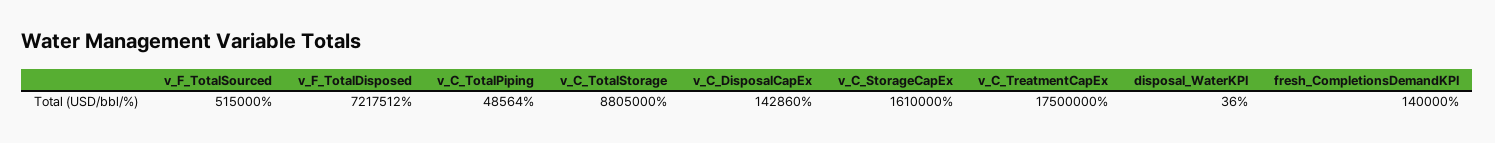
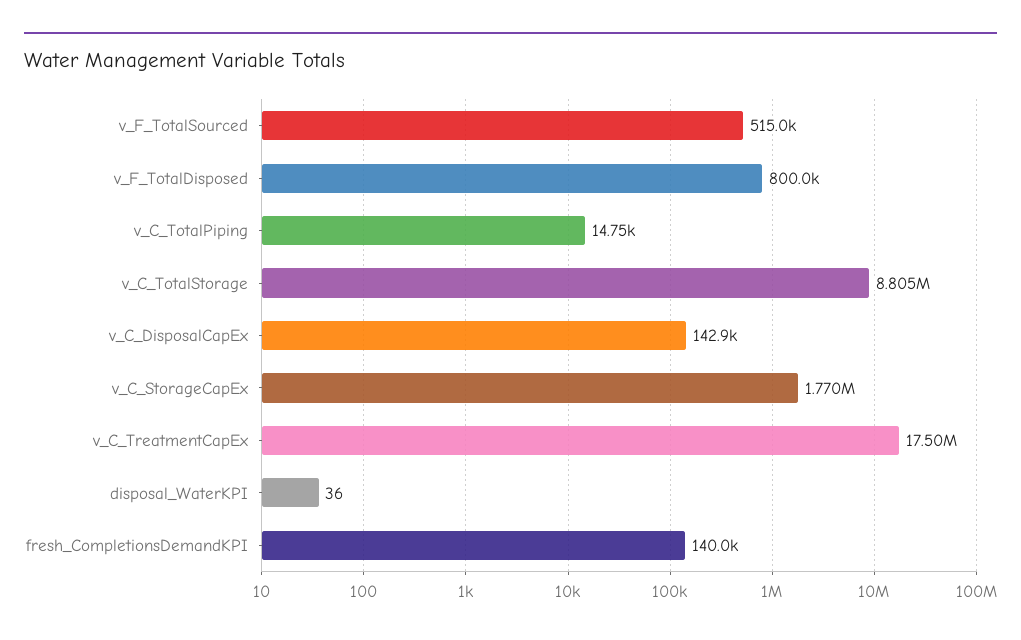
  {
    "v_F_TotalSourced": 515000,
-   "v_F_TotalDisposed": 7217512,
+   "v_F_TotalDisposed": 800000,
-   "v_C_TotalPiping": 48564,
+   "v_C_TotalPiping": 14750,
    "v_C_TotalStorage": 8805000,
    "v_C_DisposalCapEx": 142860,
-   "v_C_StorageCapEx": 1610000,
+   "v_C_StorageCapEx": 1770000,
    "v_C_TreatmentCapEx": 17500000,
    "disposal_WaterKPI": 36,
    "fresh_CompletionsDemandKPI": 140000
  }

